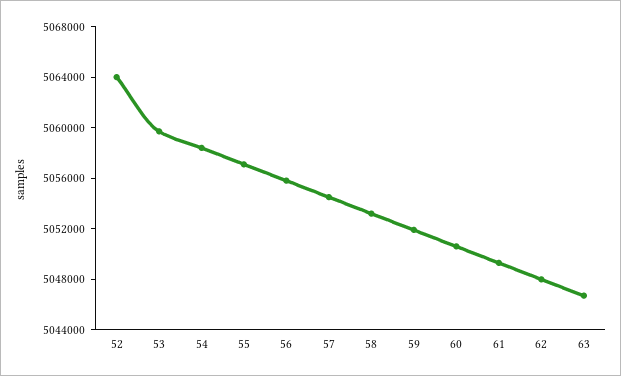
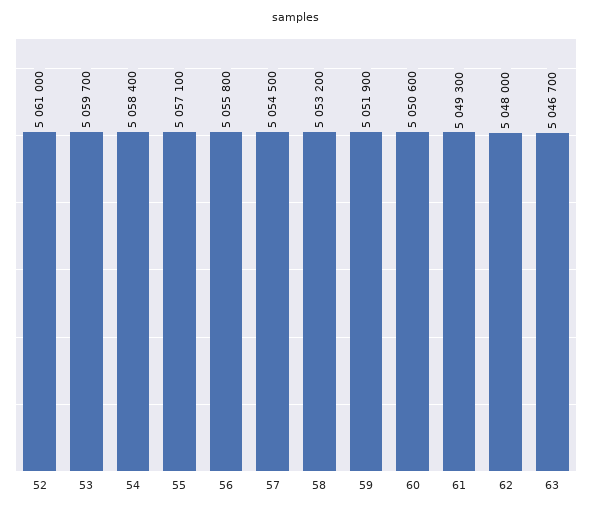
  {
-   "52": 5064000,
+   "52": 5061000,
    "53": 5059700,
    "54": 5058400,
    "55": 5057100,
    "56": 5055800,
    "57": 5054500,
    "58": 5053200,
    "59": 5051900,
    "60": 5050600,
    "61": 5049300,
    "62": 5048000,
    "63": 5046700
  }

